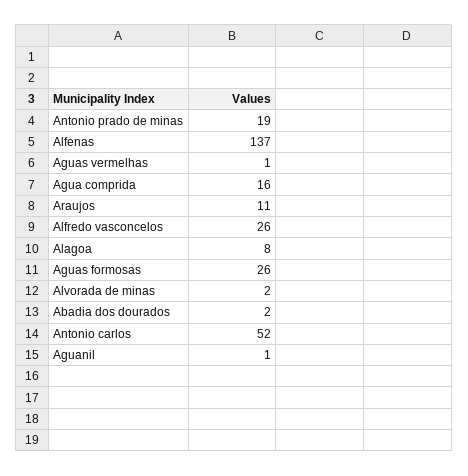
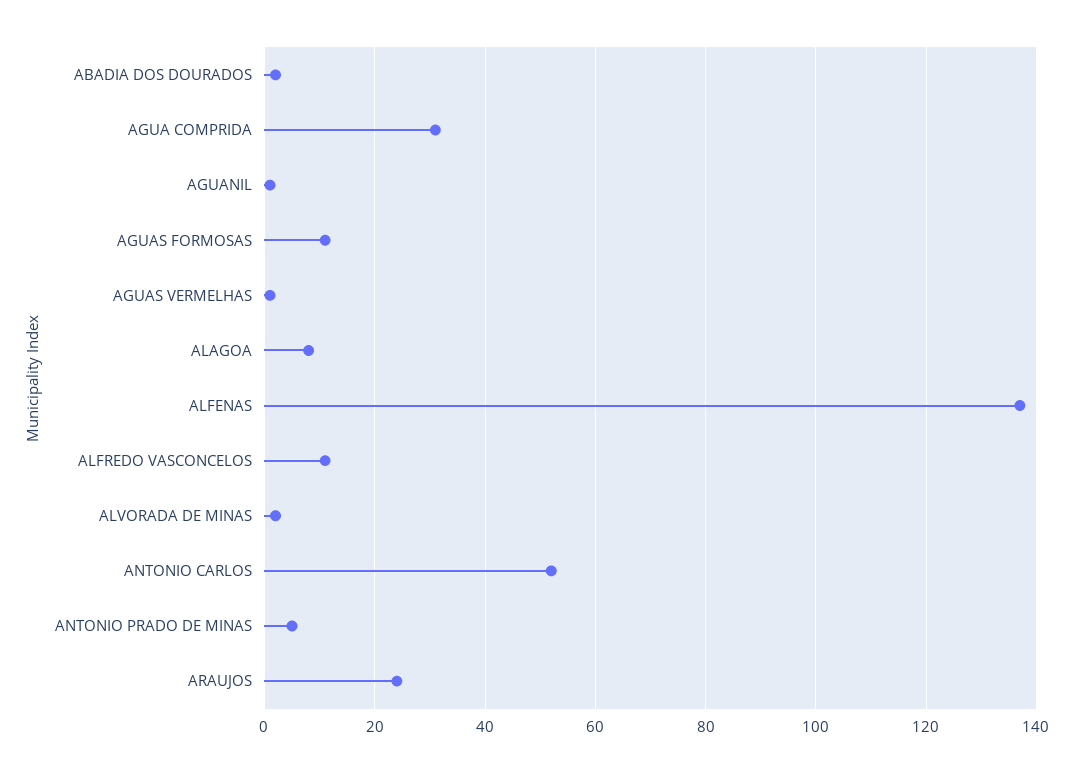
  {
-   "Antonio prado de minas": 19,
+   "Antonio prado de minas": 5,
    "Alfenas": 137,
    "Aguas vermelhas": 1,
-   "Agua comprida": 16,
+   "Agua comprida": 30,
-   "Araujos": 11,
+   "Araujos": 25,
-   "Alfredo vasconcelos": 26,
+   "Alfredo vasconcelos": 10,
    "Alagoa": 8,
-   "Aguas formosas": 26,
+   "Aguas formosas": 10,
    "Alvorada de minas": 2,
    "Abadia dos dourados": 2,
    "Antonio carlos": 52,
    "Aguanil": 1
  }

